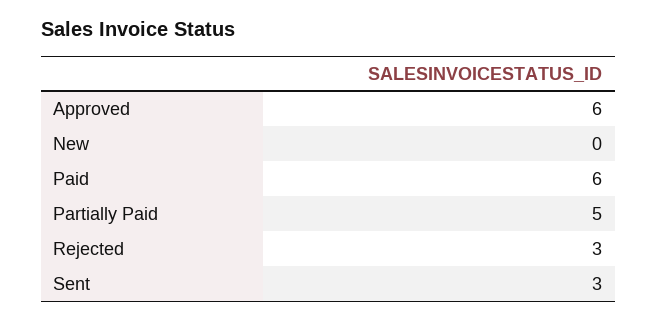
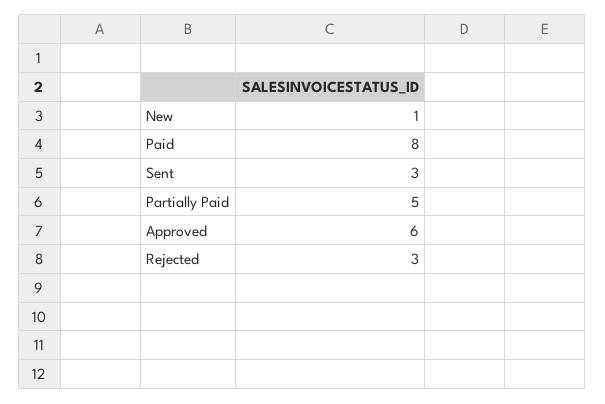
  {
    "Approved": 6,
-   "New": 0,
+   "New": 1,
-   "Paid": 6,
+   "Paid": 8,
    "Partially Paid": 5,
    "Rejected": 3,
    "Sent": 3
  }

